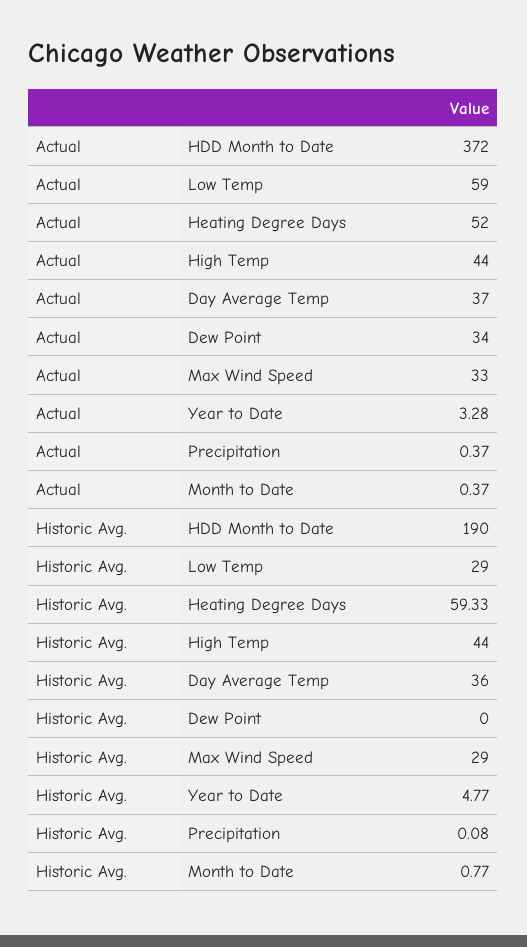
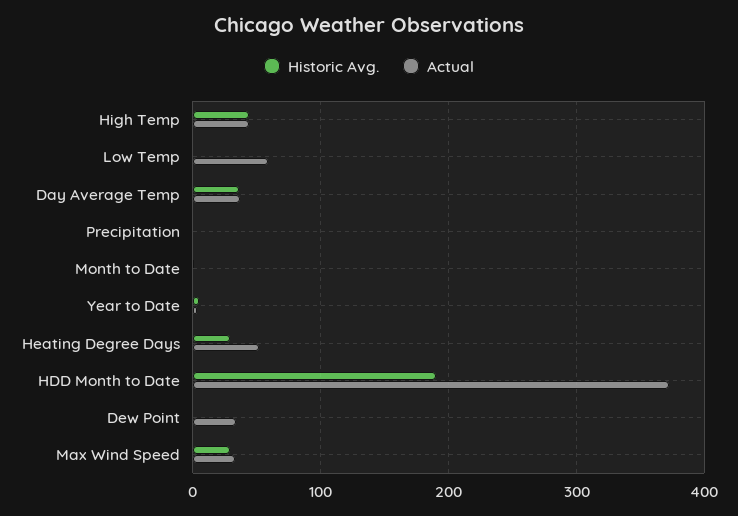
  {
    "Actual": {
      "HDD Month to Date": 372,
      "Low Temp": 59,
      "Heating Degree Days": 52,
      "High Temp": 44,
      "Day Average Temp": 37,
      "Dew Point": 34,
      "Max Wind Speed": 33,
      "Year to Date": 3.28,
      "Precipitation": 0.37,
      "Month to Date": 0.37
    },
    "Historic Avg.": {
      "HDD Month to Date": 190,
-     "Low Temp": 29,
+     "Low Temp": 0,
-     "Heating Degree Days": 59.33,
+     "Heating Degree Days": 30,
      "High Temp": 44,
      "Day Average Temp": 36,
      "Dew Point": 0,
      "Max Wind Speed": 29,
      "Year to Date": 4.77,
      "Precipitation": 0.08,
      "Month to Date": 0.77
    }
  }

